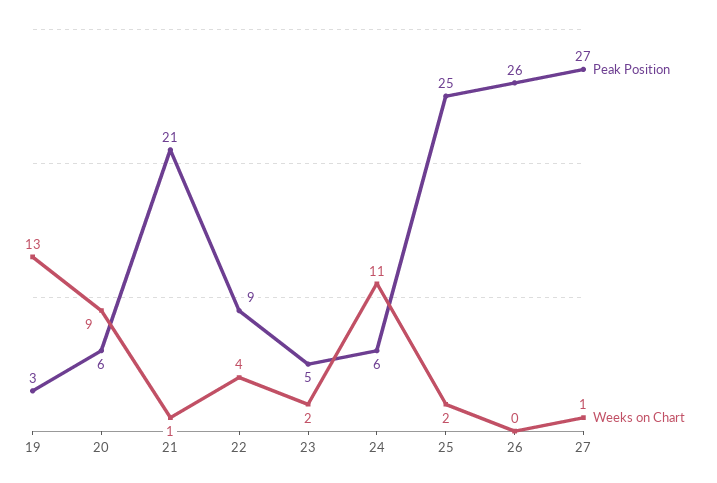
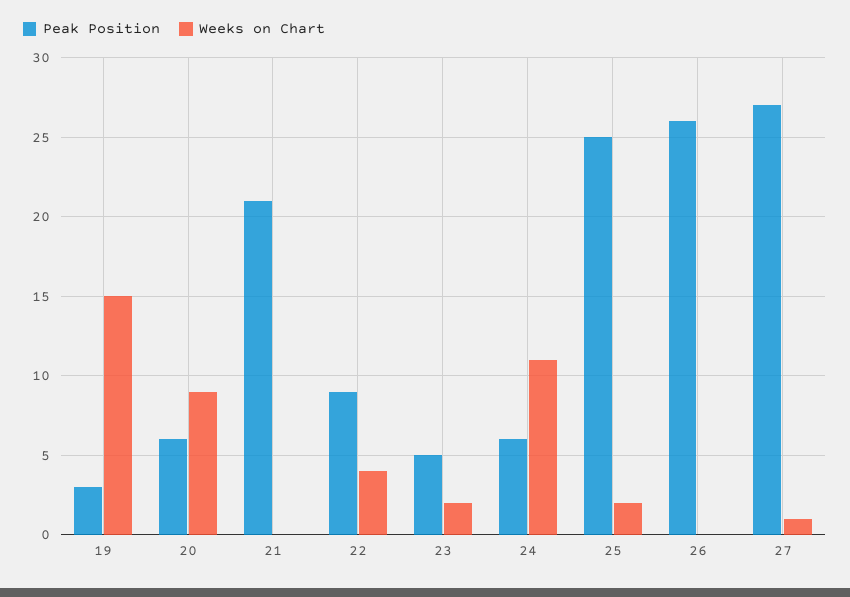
  {
    "Peak Position": {
      "19": 3,
      "20": 6,
      "21": 21,
      "22": 9,
      "23": 5,
      "24": 6,
      "25": 25,
      "26": 26,
      "27": 27
    },
    "Weeks on Chart": {
-     "19": 13,
+     "19": 15,
      "20": 9,
-     "21": 1,
+     "21": 0,
      "22": 4,
      "23": 2,
      "24": 11,
      "25": 2,
      "26": 0,
      "27": 1
    }
  }

